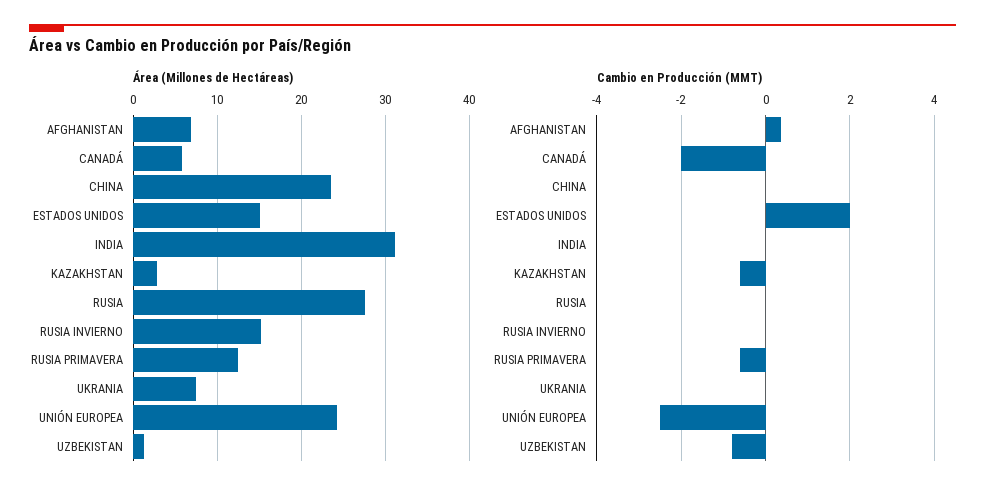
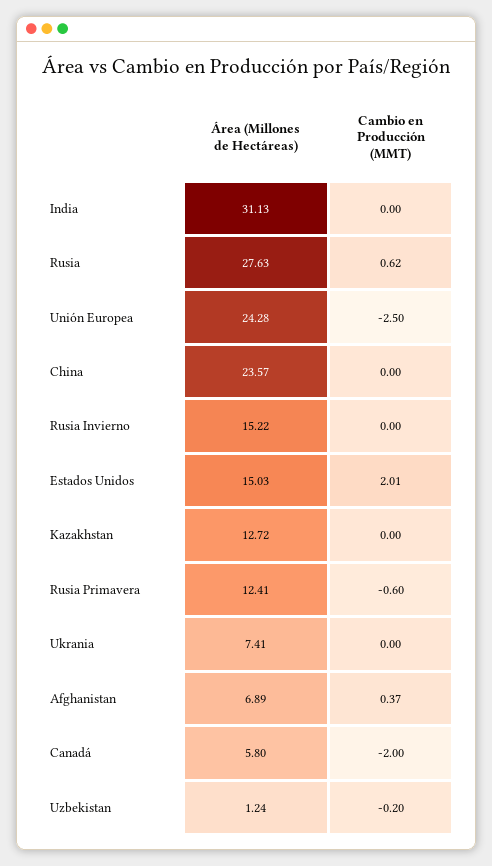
  {
    "Área (Millones de Hectáreas)": {
      "AFGHANISTAN": 6.89,
      "CANADÁ": 5.8,
      "CHINA": 23.57,
      "ESTADOS UNIDOS": 15.03,
      "INDIA": 31.13,
-     "KAZAKHSTAN": 3,
+     "KAZAKHSTAN": 12.72,
      "RUSIA": 27.63,
      "RUSIA INVIERNO": 15.22,
      "RUSIA PRIMAVERA": 12.41,
      "UKRANIA": 7.41,
      "UNIÓN EUROPEA": 24.28,
      "UZBEKISTAN": 1.24
    },
    "Cambio en Producción (MMT)": {
      "AFGHANISTAN": 0.37,
      "CANADÁ": -2,
      "CHINA": 0,
      "ESTADOS UNIDOS": 2.01,
      "INDIA": 0,
-     "KAZAKHSTAN": -0.6,
+     "KAZAKHSTAN": 0,
-     "RUSIA": 0,
+     "RUSIA": 0.62,
      "RUSIA INVIERNO": 0,
      "RUSIA PRIMAVERA": -0.6,
      "UKRANIA": 0,
      "UNIÓN EUROPEA": -2.5,
-     "UZBEKISTAN": -0.8
+     "UZBEKISTAN": -0.2
    }
  }

